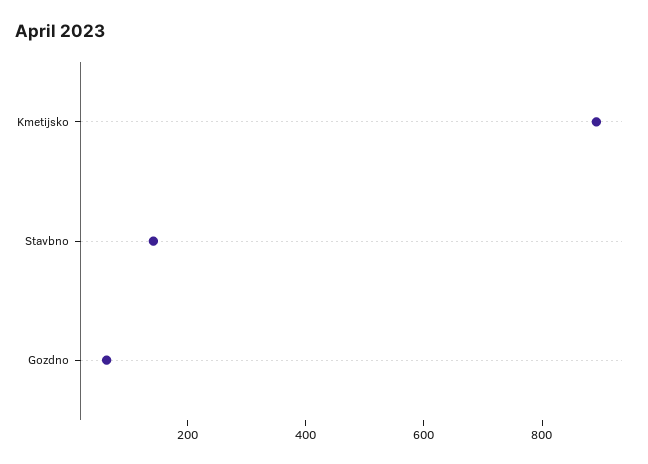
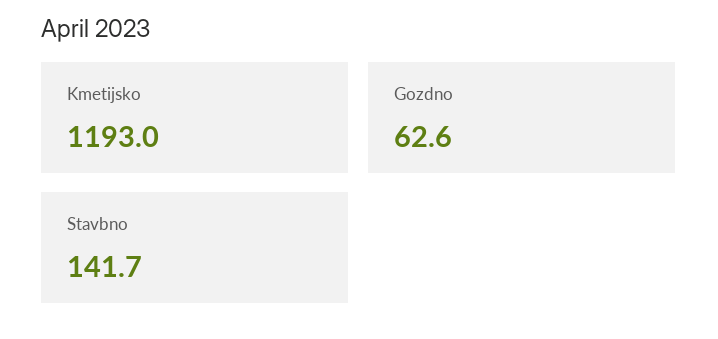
  {
-   "Kmetijsko": 900,
+   "Kmetijsko": 1193,
    "Stavbno": 141.7,
    "Gozdno": 62.6
  }

